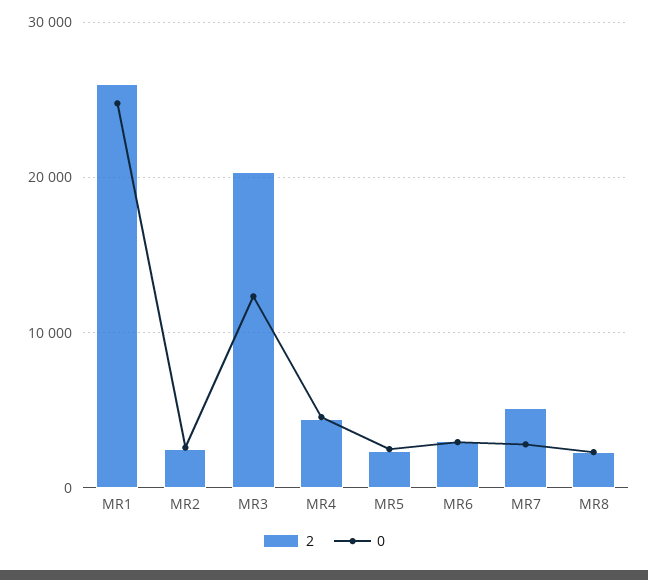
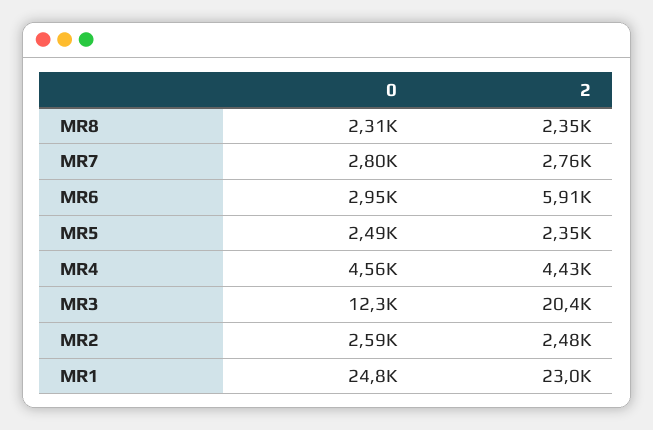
  {
    "2": {
-     "MR1": 26000,
+     "MR1": 23000,
      "MR2": 2480,
      "MR3": 20400,
      "MR4": 4430,
      "MR5": 2350,
-     "MR6": 3000,
+     "MR6": 5910,
-     "MR7": 5000,
+     "MR7": 2760,
      "MR8": 2350
    },
    "0": {
      "MR1": 24800,
      "MR2": 2590,
      "MR3": 12300,
      "MR4": 4560,
      "MR5": 2490,
      "MR6": 2950,
      "MR7": 2800,
      "MR8": 2310
    }
  }

